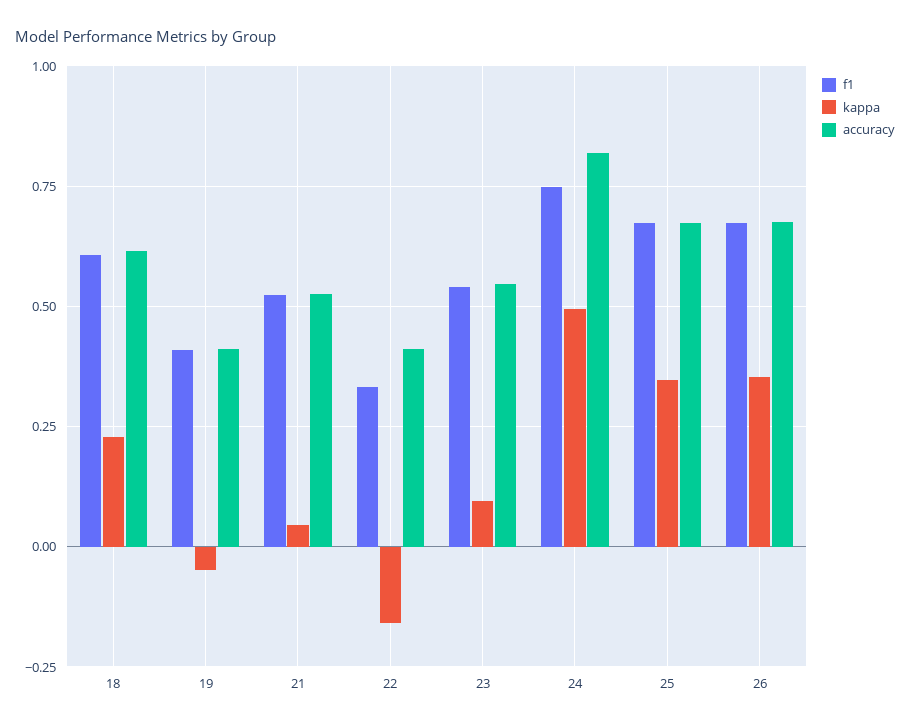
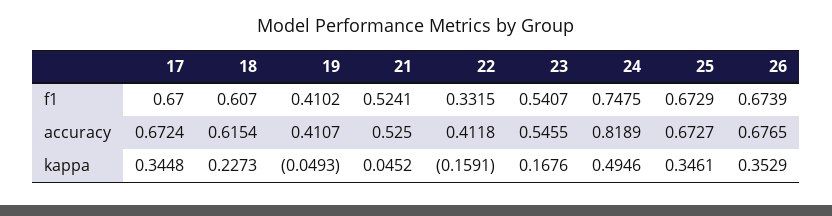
  {
    "f1": {
      "18": 0.607,
      "19": 0.4102,
      "21": 0.5241,
      "22": 0.3315,
      "23": 0.5407,
      "24": 0.7475,
      "25": 0.6729,
-     "26": 0.6739
+     "26": 0.6739,
+     "17": 0.67
    },
    "kappa": {
      "18": 0.2273,
      "19": -0.0493,
      "21": 0.0452,
      "22": -0.1591,
-     "23": 0.1,
+     "23": 0.1676,
      "24": 0.4946,
      "25": 0.3461,
-     "26": 0.3529
+     "26": 0.3529,
+     "17": 0.3448
    },
    "accuracy": {
      "18": 0.6154,
      "19": 0.4107,
      "21": 0.525,
      "22": 0.4118,
      "23": 0.5455,
      "24": 0.8189,
      "25": 0.6727,
-     "26": 0.6765
+     "26": 0.6765,
+     "17": 0.6724
    }
  }

